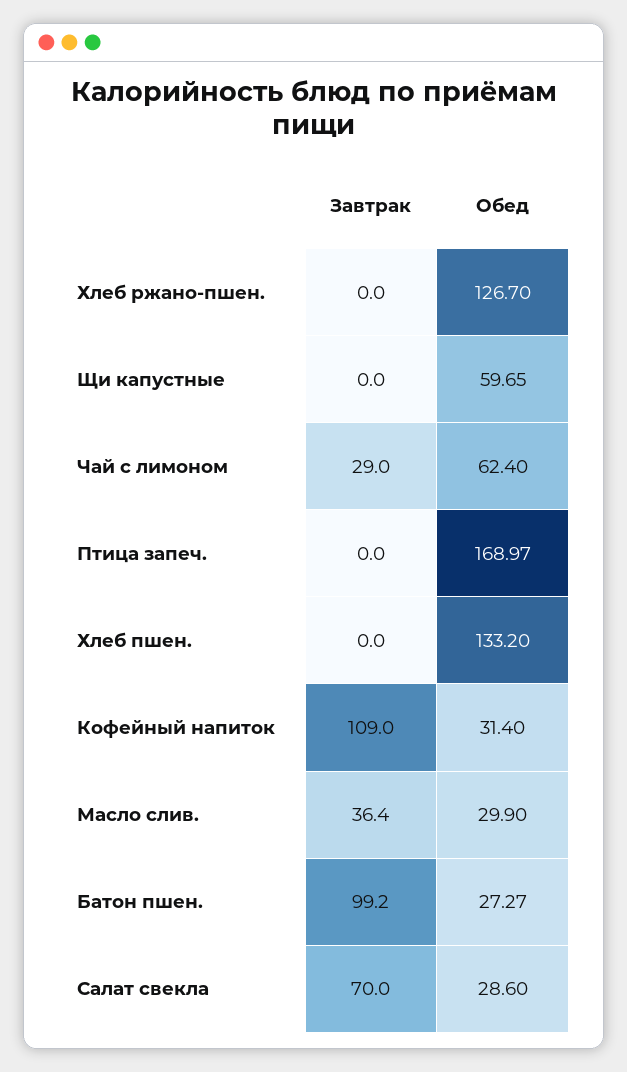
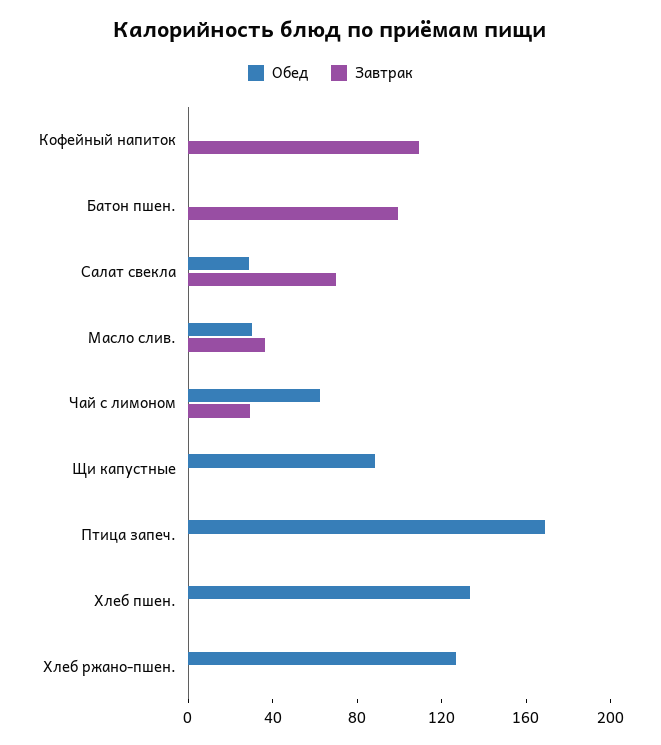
  {
    "Завтрак": {
      "Хлеб ржано-пшен.": 0,
      "Щи капустные": 0,
      "Чай с лимоном": 29,
      "Птица запеч.": 0,
      "Хлеб пшен.": 0,
      "Кофейный напиток": 109,
      "Масло слив.": 36.4,
      "Батон пшен.": 99.2,
      "Салат свекла": 70
    },
    "Обед": {
      "Хлеб ржано-пшен.": 126.7,
-     "Щи капустные": 59.65,
+     "Щи капустные": 90,
      "Чай с лимоном": 62.4,
      "Птица запеч.": 168.97,
      "Хлеб пшен.": 133.2,
-     "Кофейный напиток": 31.4,
+     "Кофейный напиток": 0,
      "Масло слив.": 29.9,
-     "Батон пшен.": 27.27,
+     "Батон пшен.": 0,
      "Салат свекла": 28.6
    }
  }

